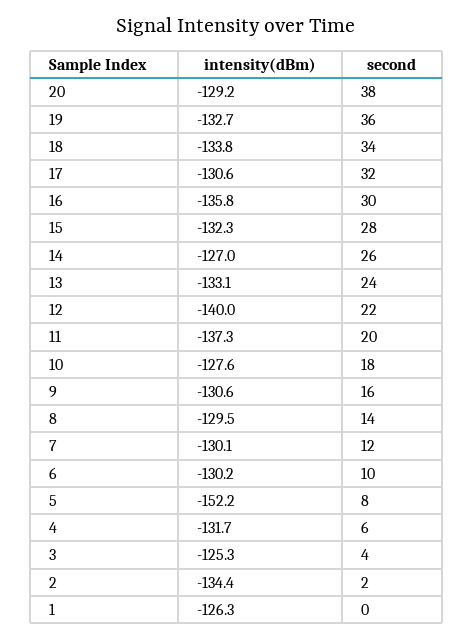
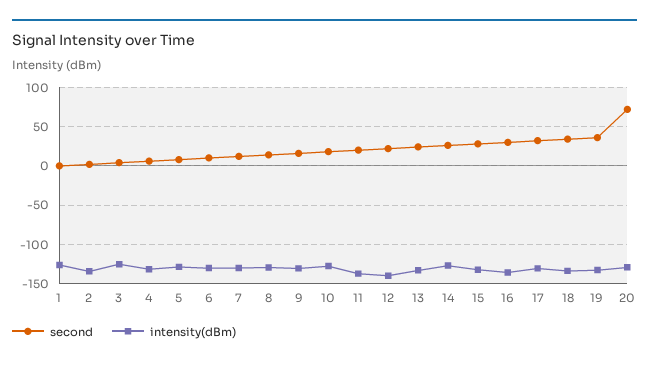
  {
    "intensity(dBm)": {
      "20": -129.2,
      "19": -132.7,
      "18": -133.8,
      "17": -130.6,
      "16": -135.8,
      "15": -132.3,
      "14": -127,
      "13": -133.1,
      "12": -140,
      "11": -137.3,
      "10": -127.6,
      "9": -130.6,
      "8": -129.5,
      "7": -130.1,
      "6": -130.2,
-     "5": -152.2,
+     "5": -130,
      "4": -131.7,
      "3": -125.3,
      "2": -134.4,
      "1": -126.3
    },
    "second": {
-     "20": 38,
+     "20": 70,
      "19": 36,
      "18": 34,
      "17": 32,
      "16": 30,
      "15": 28,
      "14": 26,
      "13": 24,
      "12": 22,
      "11": 20,
      "10": 18,
      "9": 16,
      "8": 14,
      "7": 12,
      "6": 10,
      "5": 8,
      "4": 6,
      "3": 4,
      "2": 2,
      "1": 0
    }
  }

